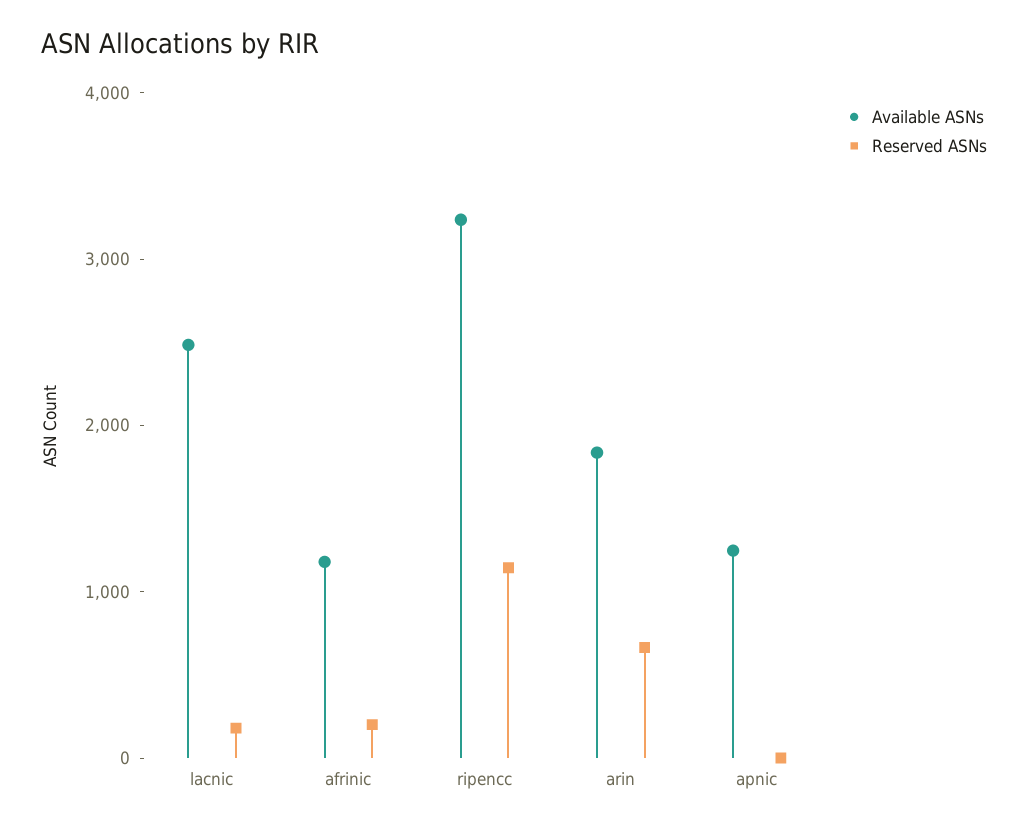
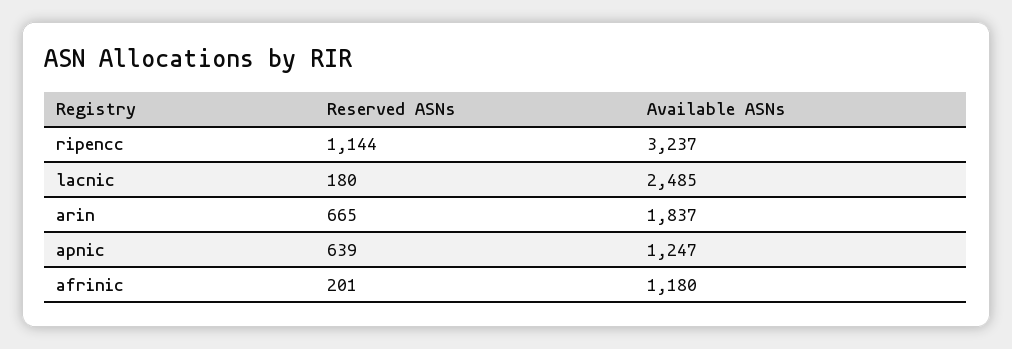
  {
    "Available ASNs": {
      "lacnic": 2485,
      "afrinic": 1180,
      "ripencc": 3237,
      "arin": 1837,
      "apnic": 1247
    },
    "Reserved ASNs": {
      "lacnic": 180,
      "afrinic": 201,
      "ripencc": 1144,
      "arin": 665,
-     "apnic": 0
+     "apnic": 639
    }
  }

